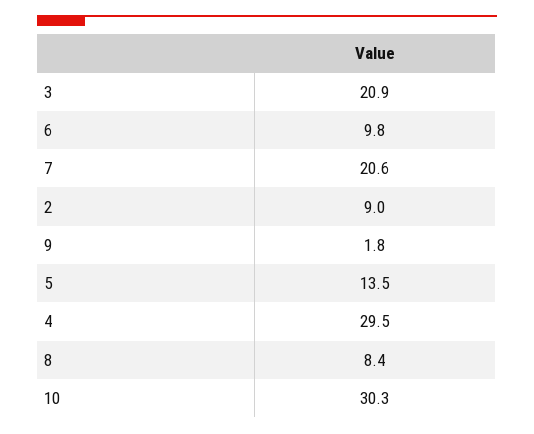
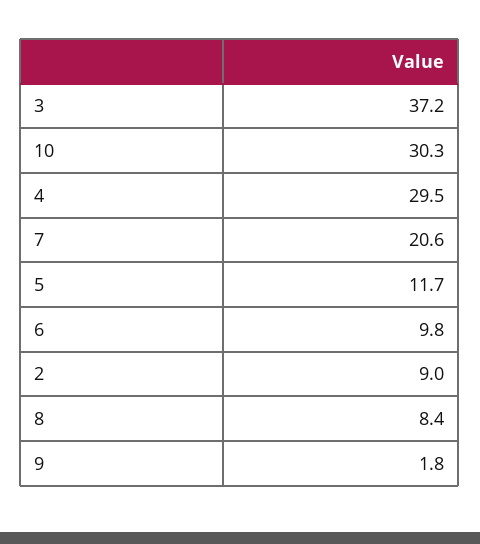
  {
-   "3": 20.9,
+   "3": 37.2,
    "6": 9.8,
    "7": 20.6,
    "2": 9,
    "9": 1.8,
-   "5": 13.5,
+   "5": 11.7,
    "4": 29.5,
    "8": 8.4,
    "10": 30.3
  }

